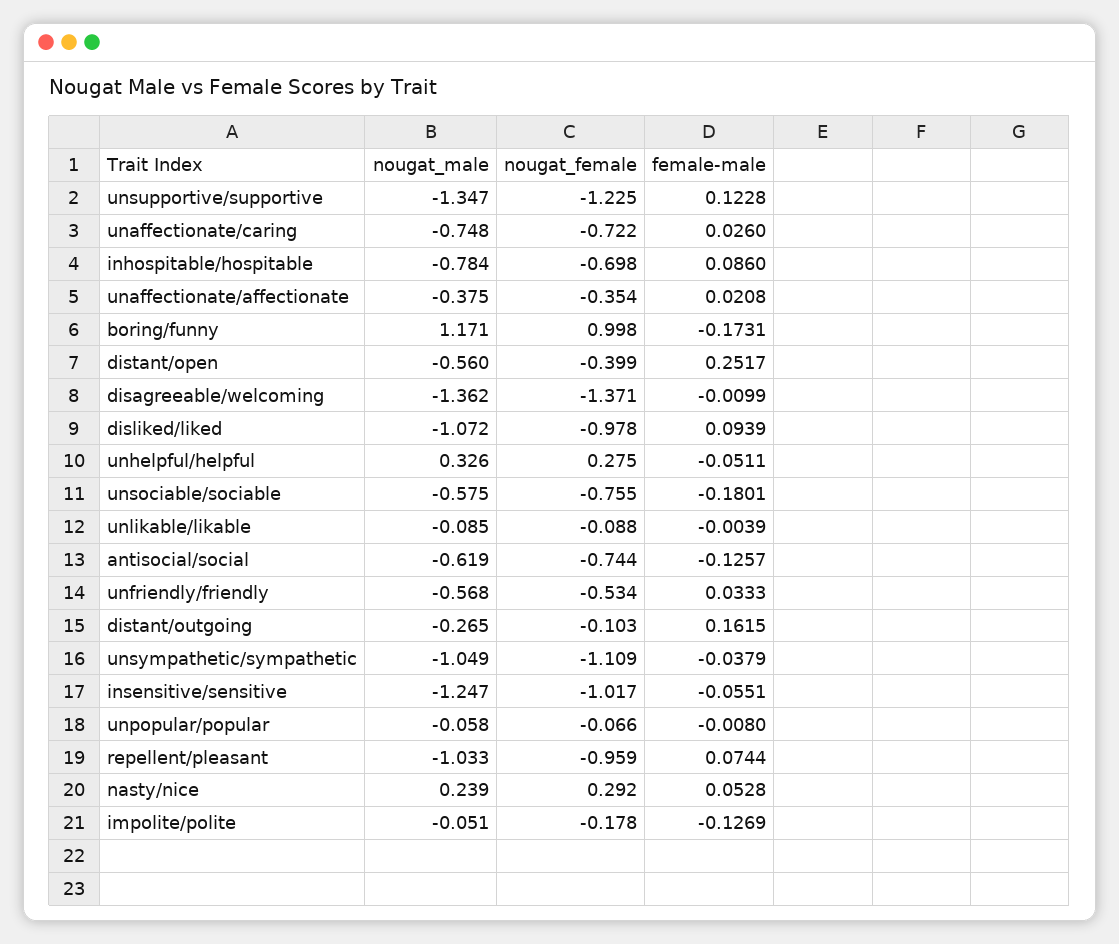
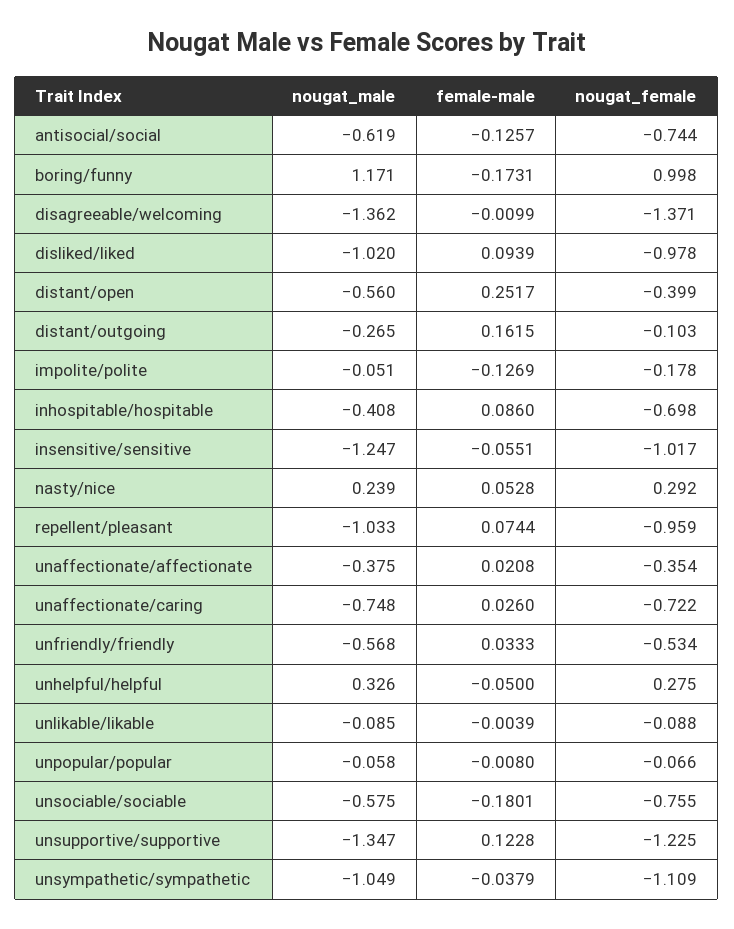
  {
    "nougat_male": {
      "unsupportive/supportive": -1.347,
      "unaffectionate/caring": -0.748,
-     "inhospitable/hospitable": -0.784,
+     "inhospitable/hospitable": -0.408,
      "unaffectionate/affectionate": -0.375,
      "boring/funny": 1.171,
      "distant/open": -0.56,
      "disagreeable/welcoming": -1.362,
-     "disliked/liked": -1.072,
+     "disliked/liked": -1.02,
      "unhelpful/helpful": 0.326,
      "unsociable/sociable": -0.575,
      "unlikable/likable": -0.085,
      "antisocial/social": -0.619,
      "unfriendly/friendly": -0.568,
      "distant/outgoing": -0.265,
      "unsympathetic/sympathetic": -1.049,
      "insensitive/sensitive": -1.247,
      "unpopular/popular": -0.058,
      "repellent/pleasant": -1.033,
      "nasty/nice": 0.239,
      "impolite/polite": -0.051
    },
    "nougat_female": {
      "unsupportive/supportive": -1.225,
      "unaffectionate/caring": -0.722,
      "inhospitable/hospitable": -0.698,
      "unaffectionate/affectionate": -0.354,
      "boring/funny": 0.998,
      "distant/open": -0.399,
      "disagreeable/welcoming": -1.371,
      "disliked/liked": -0.978,
      "unhelpful/helpful": 0.275,
      "unsociable/sociable": -0.755,
      "unlikable/likable": -0.088,
      "antisocial/social": -0.744,
      "unfriendly/friendly": -0.534,
      "distant/outgoing": -0.103,
      "unsympathetic/sympathetic": -1.109,
      "insensitive/sensitive": -1.017,
      "unpopular/popular": -0.066,
      "repellent/pleasant": -0.959,
      "nasty/nice": 0.292,
      "impolite/polite": -0.178
    },
    "female-male": {
      "unsupportive/supportive": 0.1228,
      "unaffectionate/caring": 0.026,
      "inhospitable/hospitable": 0.086,
      "unaffectionate/affectionate": 0.0208,
      "boring/funny": -0.1731,
      "distant/open": 0.2517,
      "disagreeable/welcoming": -0.0099,
      "disliked/liked": 0.0939,
-     "unhelpful/helpful": -0.0511,
+     "unhelpful/helpful": -0.05,
      "unsociable/sociable": -0.1801,
      "unlikable/likable": -0.0039,
      "antisocial/social": -0.1257,
      "unfriendly/friendly": 0.0333,
      "distant/outgoing": 0.1615,
      "unsympathetic/sympathetic": -0.0379,
      "insensitive/sensitive": -0.0551,
      "unpopular/popular": -0.008,
      "repellent/pleasant": 0.0744,
      "nasty/nice": 0.0528,
      "impolite/polite": -0.1269
    }
  }

